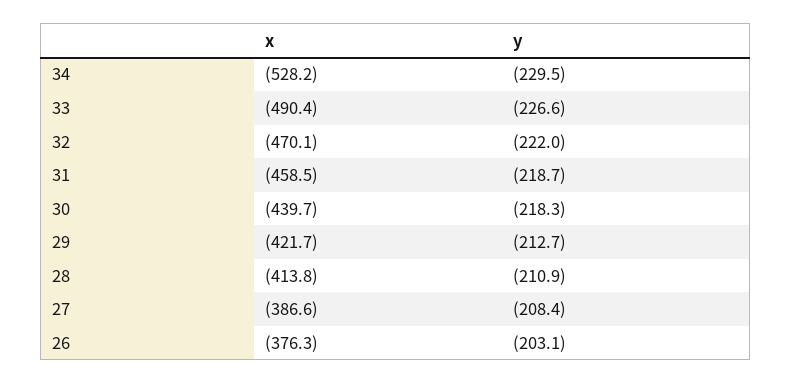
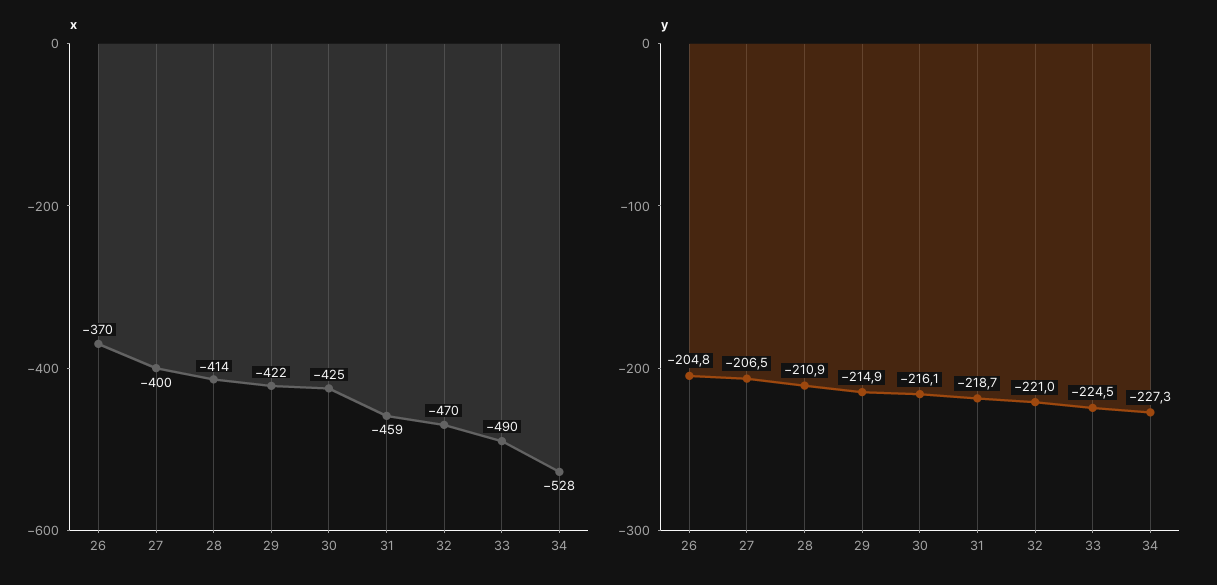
  {
    "x": {
      "34": -528.2,
      "33": -490.4,
      "32": -470.1,
      "31": -458.5,
-     "30": -439.7,
+     "30": -425,
      "29": -421.7,
      "28": -413.8,
-     "27": -386.6,
+     "27": -400,
-     "26": -376.3
+     "26": -370
    },
    "y": {
-     "34": -229.5,
+     "34": -227.3,
-     "33": -226.6,
+     "33": -224.5,
-     "32": -222,
+     "32": -221,
      "31": -218.7,
-     "30": -218.3,
+     "30": -216.1,
-     "29": -212.7,
+     "29": -214.9,
      "28": -210.9,
-     "27": -208.4,
+     "27": -206.5,
-     "26": -203.1
+     "26": -204.8
    }
  }

